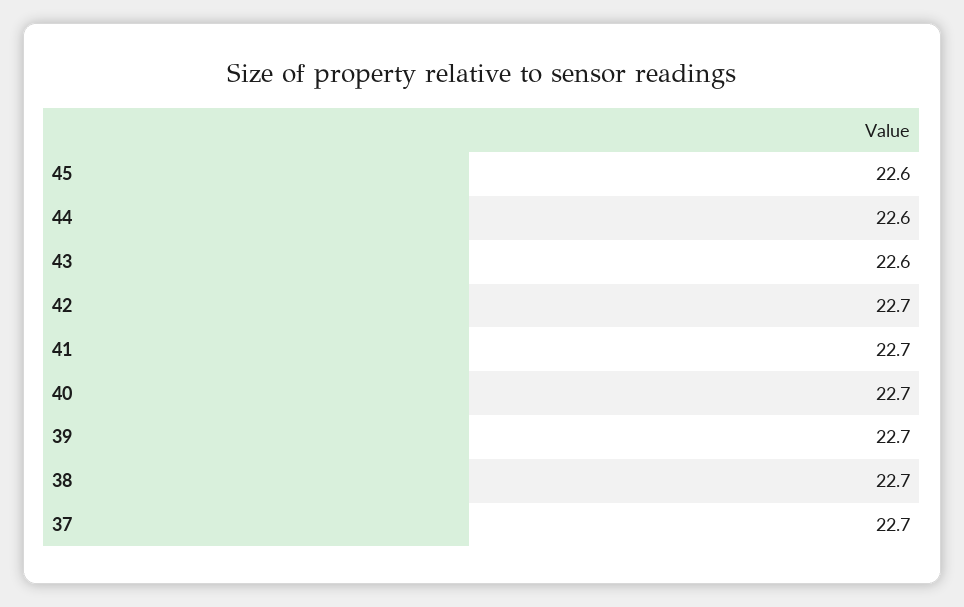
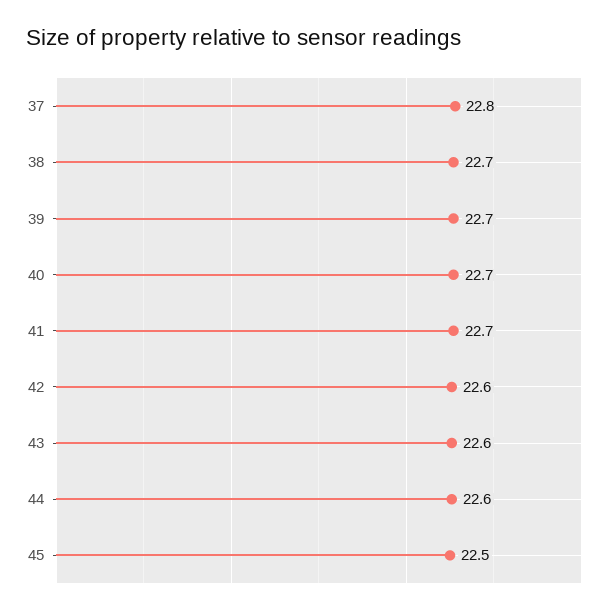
  {
-   "45": 22.6,
+   "45": 22.5,
    "44": 22.6,
    "43": 22.6,
-   "42": 22.7,
+   "42": 22.6,
    "41": 22.7,
    "40": 22.7,
    "39": 22.7,
    "38": 22.7,
-   "37": 22.7
+   "37": 22.8
  }

